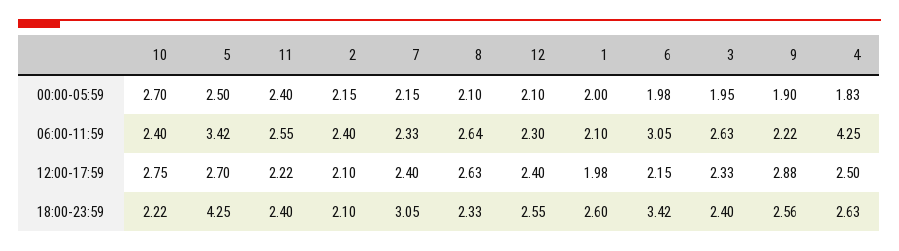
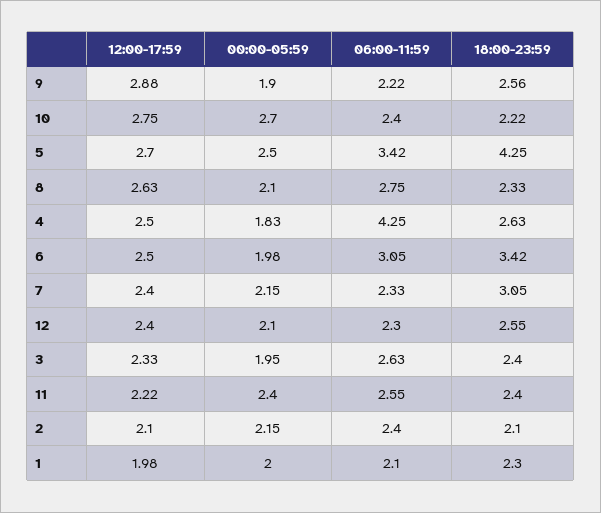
  {
    "10": {
      "00:00-05:59": 2.7,
      "06:00-11:59": 2.4,
      "12:00-17:59": 2.75,
      "18:00-23:59": 2.22
    },
    "5": {
      "00:00-05:59": 2.5,
      "06:00-11:59": 3.42,
      "12:00-17:59": 2.7,
      "18:00-23:59": 4.25
    },
    "11": {
      "00:00-05:59": 2.4,
      "06:00-11:59": 2.55,
      "12:00-17:59": 2.22,
      "18:00-23:59": 2.4
    },
    "2": {
      "00:00-05:59": 2.15,
      "06:00-11:59": 2.4,
      "12:00-17:59": 2.1,
      "18:00-23:59": 2.1
    },
    "7": {
      "00:00-05:59": 2.15,
      "06:00-11:59": 2.33,
      "12:00-17:59": 2.4,
      "18:00-23:59": 3.05
    },
    "8": {
      "00:00-05:59": 2.1,
-     "06:00-11:59": 2.64,
+     "06:00-11:59": 2.75,
      "12:00-17:59": 2.63,
      "18:00-23:59": 2.33
    },
    "12": {
      "00:00-05:59": 2.1,
      "06:00-11:59": 2.3,
      "12:00-17:59": 2.4,
      "18:00-23:59": 2.55
    },
    "1": {
      "00:00-05:59": 2,
      "06:00-11:59": 2.1,
      "12:00-17:59": 1.98,
-     "18:00-23:59": 2.6
+     "18:00-23:59": 2.3
    },
    "6": {
      "00:00-05:59": 1.98,
      "06:00-11:59": 3.05,
-     "12:00-17:59": 2.15,
+     "12:00-17:59": 2.5,
      "18:00-23:59": 3.42
    },
    "3": {
      "00:00-05:59": 1.95,
      "06:00-11:59": 2.63,
      "12:00-17:59": 2.33,
      "18:00-23:59": 2.4
    },
    "9": {
      "00:00-05:59": 1.9,
      "06:00-11:59": 2.22,
      "12:00-17:59": 2.88,
      "18:00-23:59": 2.56
    },
    "4": {
      "00:00-05:59": 1.83,
      "06:00-11:59": 4.25,
      "12:00-17:59": 2.5,
      "18:00-23:59": 2.63
    }
  }

